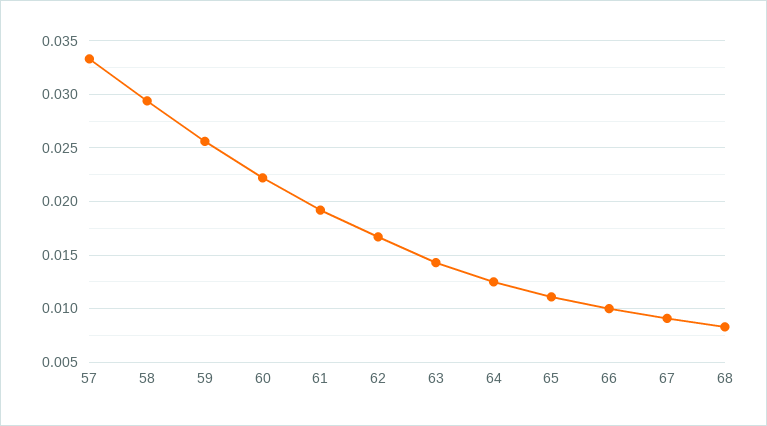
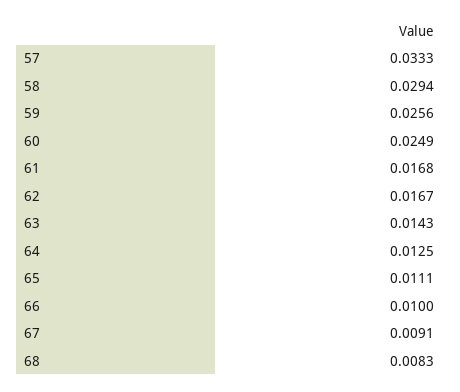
  {
    "57": 0.0333,
    "58": 0.0294,
    "59": 0.0256,
-   "60": 0.022,
+   "60": 0.0249,
-   "61": 0.019,
+   "61": 0.0168,
    "62": 0.0167,
    "63": 0.0143,
    "64": 0.0125,
    "65": 0.0111,
    "66": 0.01,
    "67": 0.0091,
    "68": 0.0083
  }

